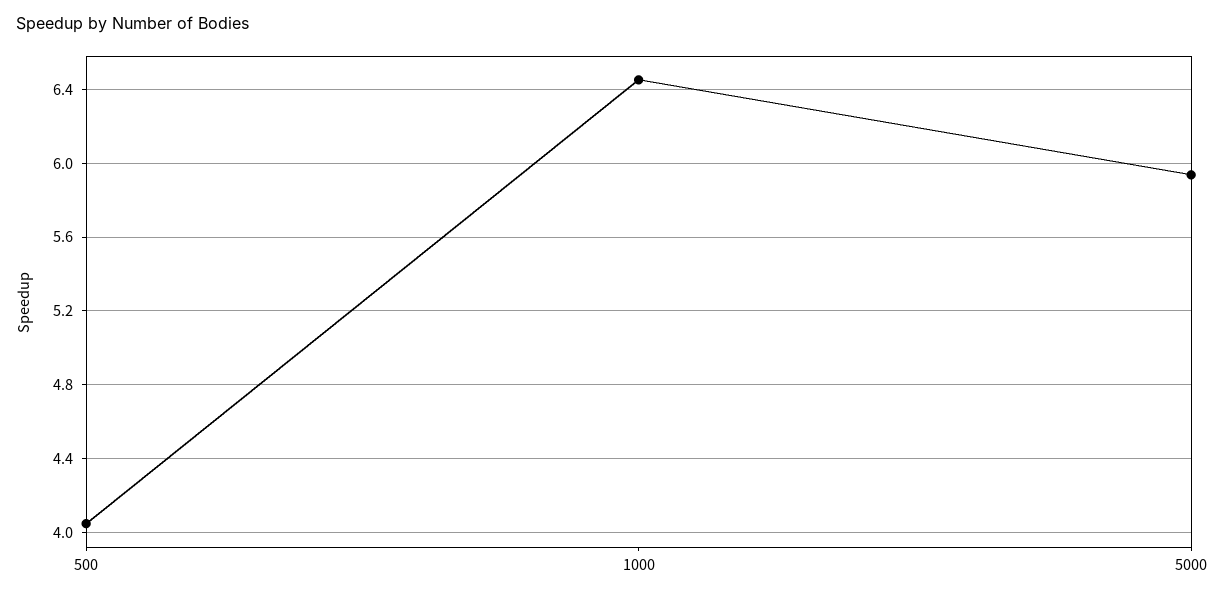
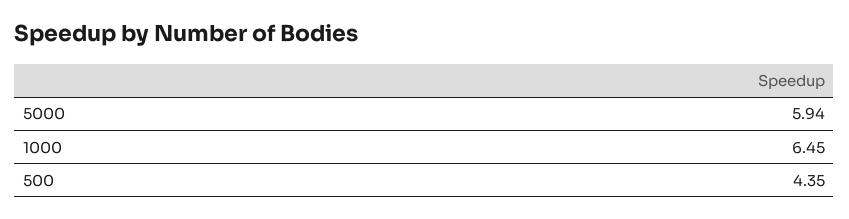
  {
-   "500": 4.05,
+   "500": 4.35,
    "1000": 6.45,
    "5000": 5.94
  }

